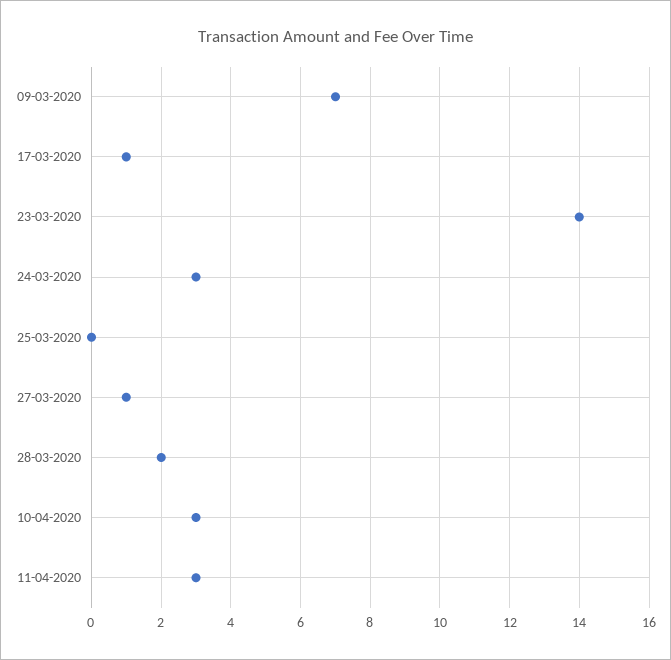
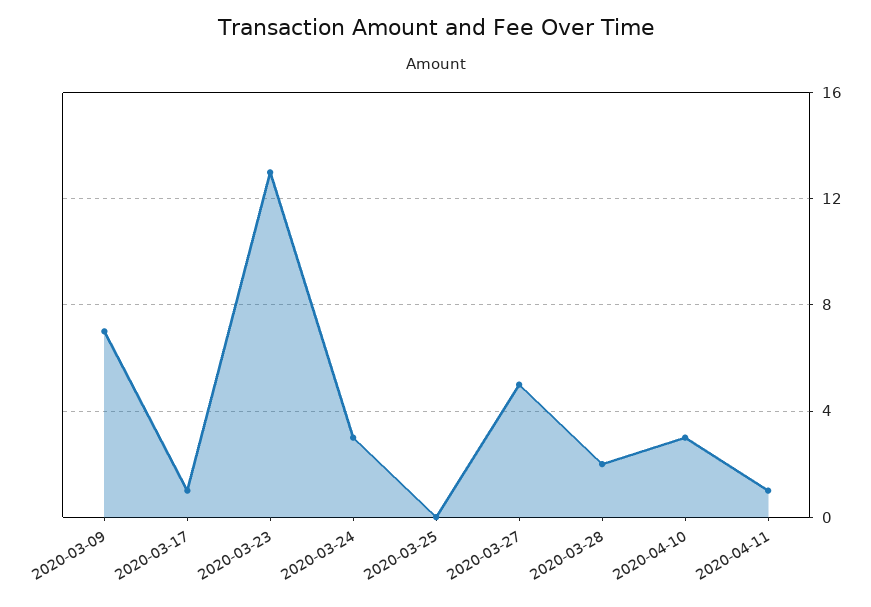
  {
    "09-03-2020": 7,
    "17-03-2020": 1,
-   "23-03-2020": 14,
+   "23-03-2020": 13,
    "24-03-2020": 3,
    "25-03-2020": 0,
-   "27-03-2020": 1,
+   "27-03-2020": 5,
    "28-03-2020": 2,
    "10-04-2020": 3,
-   "11-04-2020": 3
+   "11-04-2020": 1
  }

